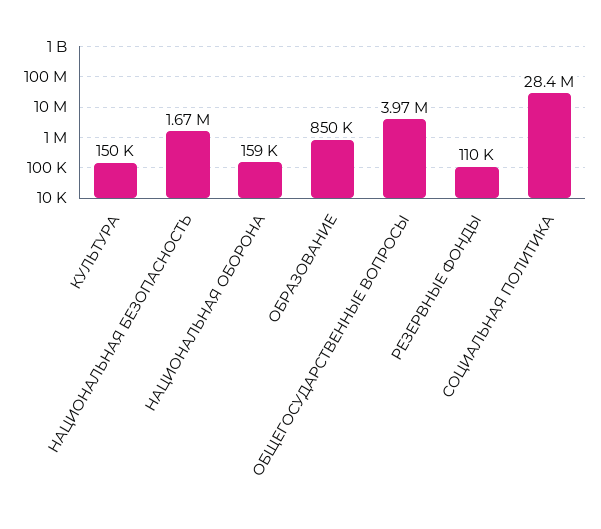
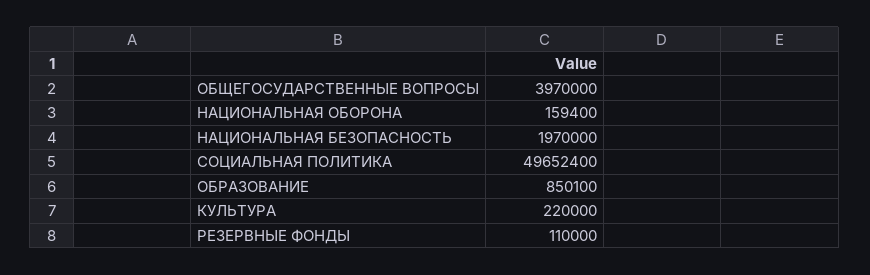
  {
-   "КУЛЬТУРА": 150000,
+   "КУЛЬТУРА": 220000,
-   "НАЦИОНАЛЬНАЯ БЕЗОПАСНОСТЬ": 1670000,
+   "НАЦИОНАЛЬНАЯ БЕЗОПАСНОСТЬ": 1970000,
    "НАЦИОНАЛЬНАЯ ОБОРОНА": 159400,
    "ОБРАЗОВАНИЕ": 850100,
    "ОБЩЕГОСУДАРСТВЕННЫЕ ВОПРОСЫ": 3970000,
    "РЕЗЕРВНЫЕ ФОНДЫ": 110000,
-   "СОЦИАЛЬНАЯ ПОЛИТИКА": 28400000
+   "СОЦИАЛЬНАЯ ПОЛИТИКА": 49652400
  }

